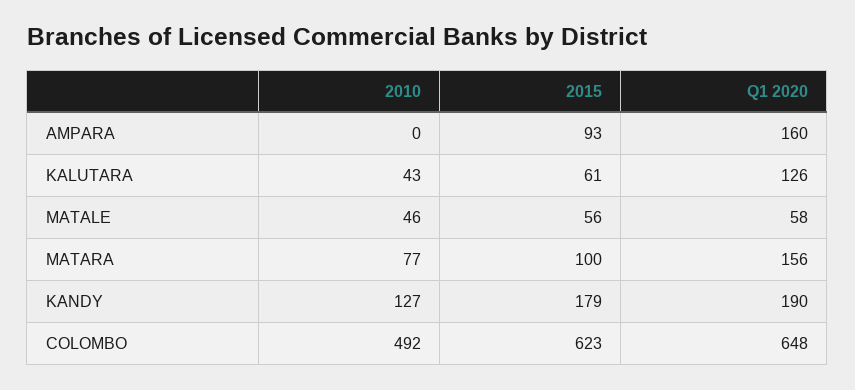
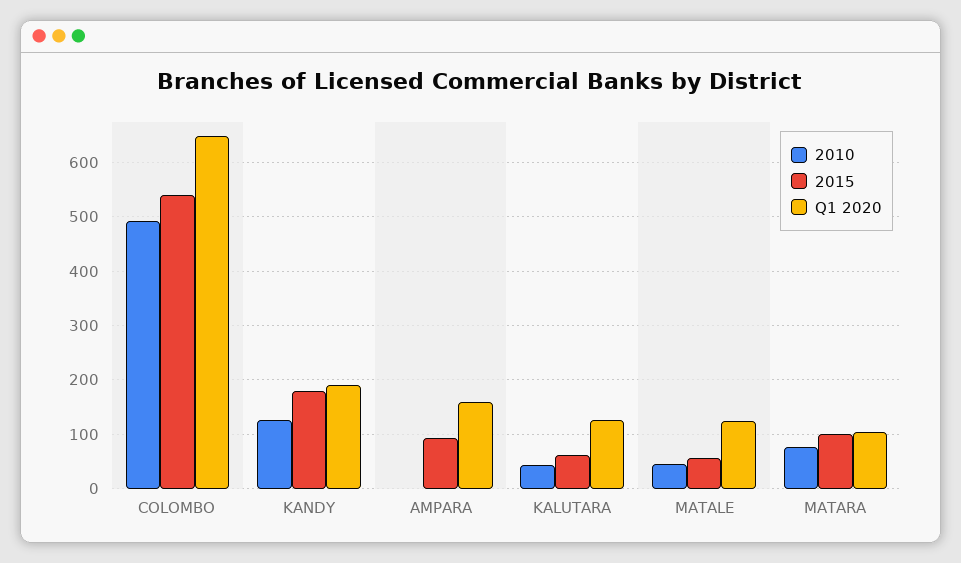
  {
    "2010": {
      "AMPARA": 0,
      "KALUTARA": 43,
      "MATALE": 46,
      "MATARA": 77,
      "KANDY": 127,
      "COLOMBO": 492
    },
    "2015": {
      "AMPARA": 93,
      "KALUTARA": 61,
      "MATALE": 56,
      "MATARA": 100,
      "KANDY": 179,
-     "COLOMBO": 623
+     "COLOMBO": 540
    },
    "Q1 2020": {
      "AMPARA": 160,
      "KALUTARA": 126,
-     "MATALE": 58,
+     "MATALE": 120,
-     "MATARA": 156,
+     "MATARA": 100,
      "KANDY": 190,
      "COLOMBO": 648
    }
  }

